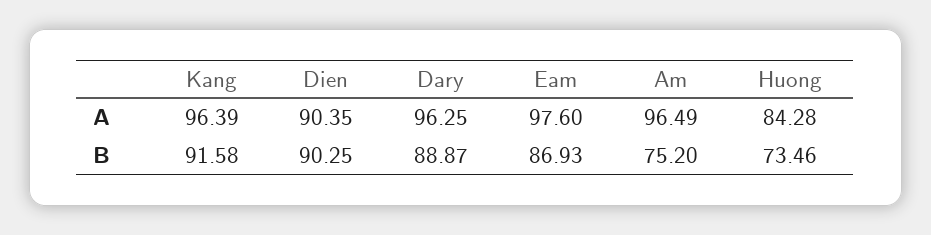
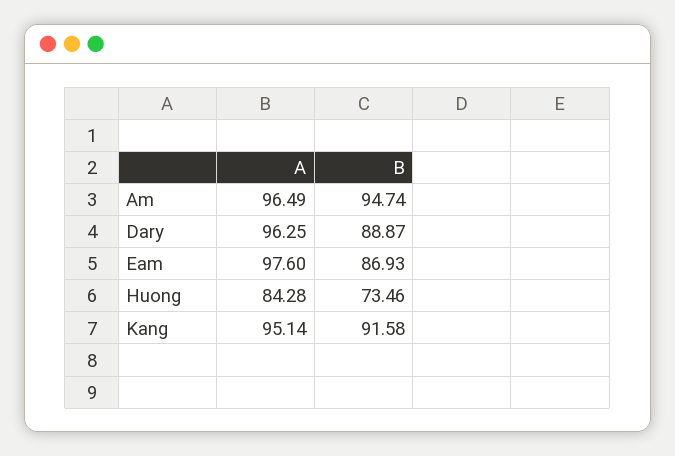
  {
    "Kang": {
-     "A": 96.39,
+     "A": 95.14,
      "B": 91.58
    },
-   "Dien": {
-     "A": 90.35,
-     "B": 90.25
-   },
    "Dary": {
      "A": 96.25,
      "B": 88.87
    },
    "Eam": {
      "A": 97.6,
      "B": 86.93
    },
    "Am": {
      "A": 96.49,
-     "B": 75.2
+     "B": 94.74
    },
    "Huong": {
      "A": 84.28,
      "B": 73.46
    }
  }

